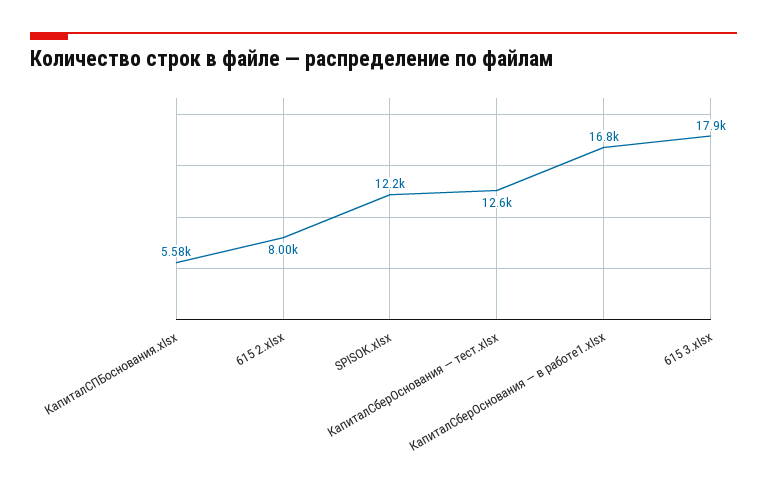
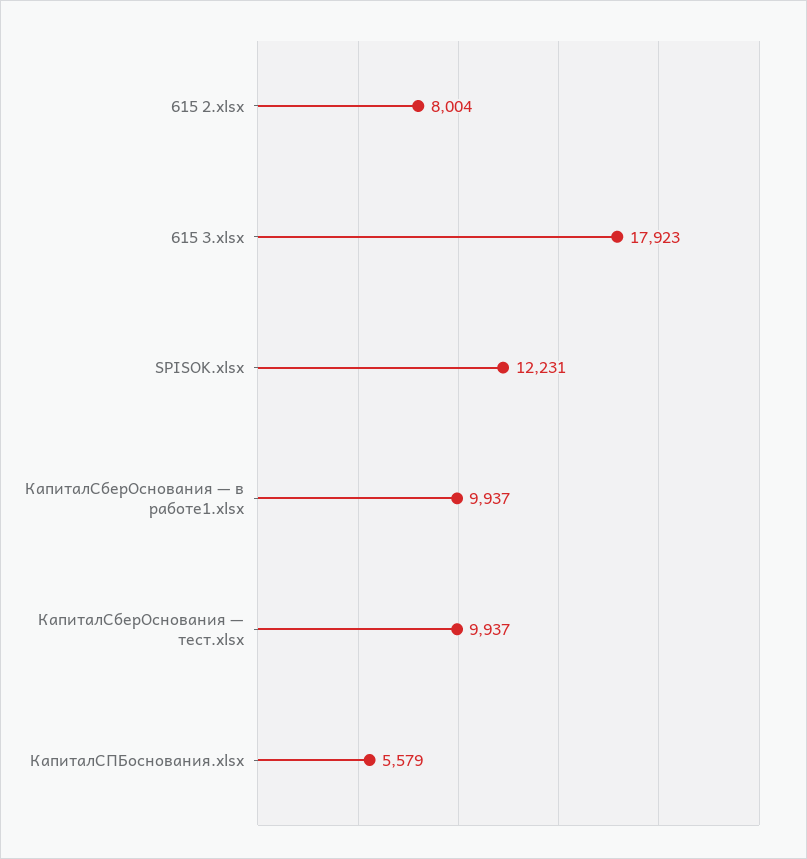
  {
    "КапиталСПБоснования.xlsx": 5579,
    "615 2.xlsx": 8004,
    "SPISOK.xlsx": 12231,
-   "КапиталСберОснования — тест.xlsx": 12600,
+   "КапиталСберОснования — тест.xlsx": 9937,
-   "КапиталСберОснования — в работе1.xlsx": 16800,
+   "КапиталСберОснования — в работе1.xlsx": 9937,
    "615 3.xlsx": 17923
  }

